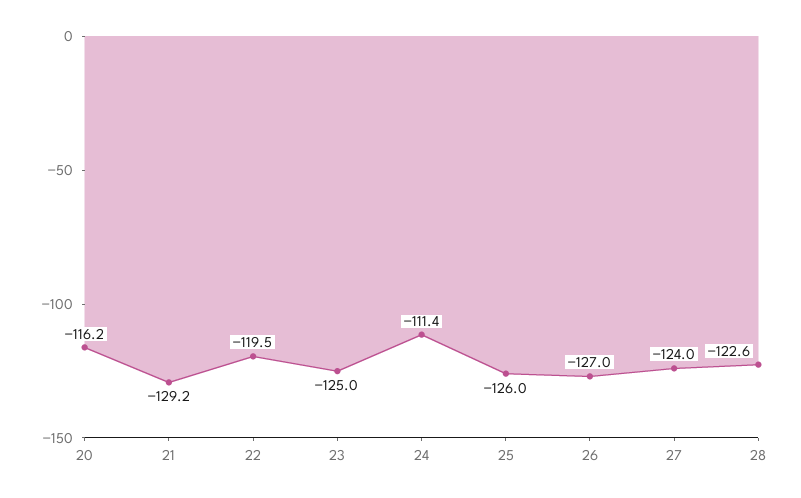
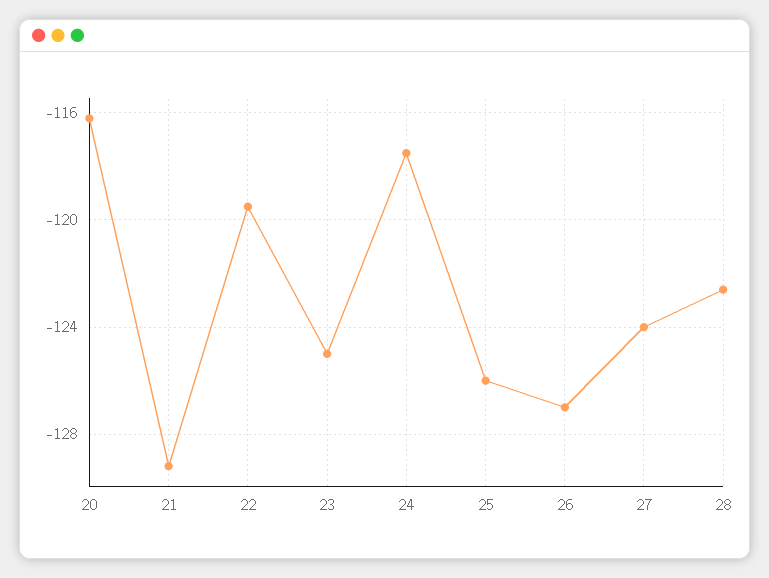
  {
    "20": -116.2,
    "21": -129.2,
    "22": -119.5,
    "23": -125,
-   "24": -111.4,
+   "24": -117.5,
    "25": -126,
    "26": -127,
    "27": -124,
    "28": -122.6
  }

